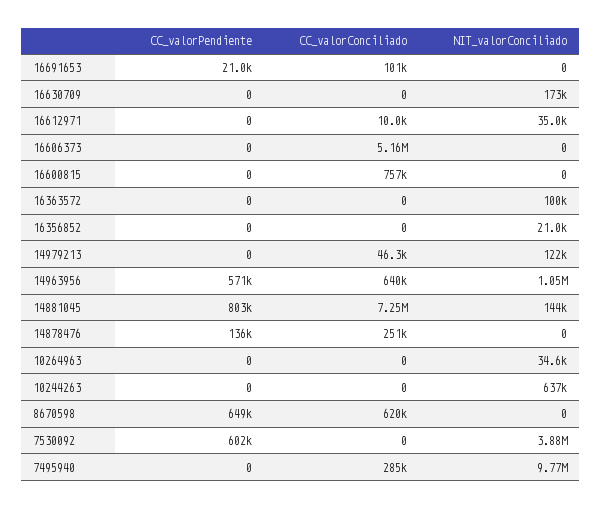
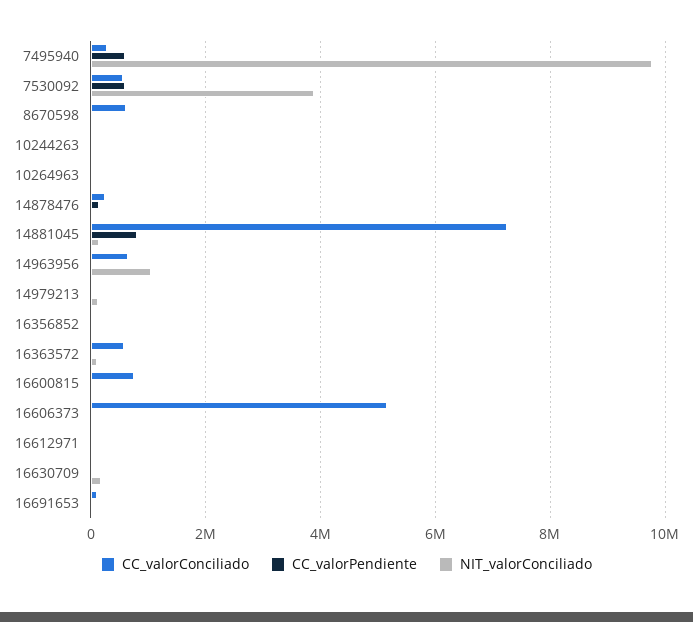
  {
    "CC_valorPendiente": {
      "16691653": 21000,
      "16630709": 0,
      "16612971": 0,
      "16606373": 0,
      "16600815": 0,
      "16363572": 0,
      "16356852": 0,
      "14979213": 0,
-     "14963956": 571000,
+     "14963956": 0,
      "14881045": 803000,
      "14878476": 136000,
      "10264963": 0,
      "10244263": 0,
-     "8670598": 649000,
+     "8670598": 0,
      "7530092": 602000,
-     "7495940": 0
+     "7495940": 600000
    },
    "CC_valorConciliado": {
      "16691653": 101000,
      "16630709": 0,
      "16612971": 10000,
      "16606373": 5160000,
      "16600815": 757000,
-     "16363572": 0,
+     "16363572": 600000,
      "16356852": 0,
      "14979213": 46300,
      "14963956": 640000,
      "14881045": 7250000,
      "14878476": 251000,
      "10264963": 0,
      "10244263": 0,
      "8670598": 620000,
-     "7530092": 0,
+     "7530092": 600000,
      "7495940": 285000
    },
    "NIT_valorConciliado": {
      "16691653": 0,
      "16630709": 173000,
      "16612971": 35000,
      "16606373": 0,
      "16600815": 0,
      "16363572": 100000,
      "16356852": 21000,
      "14979213": 122000,
      "14963956": 1050000,
      "14881045": 144000,
      "14878476": 0,
      "10264963": 34600,
-     "10244263": 637000,
+     "10244263": 0,
      "8670598": 0,
      "7530092": 3880000,
      "7495940": 9770000
    }
  }

